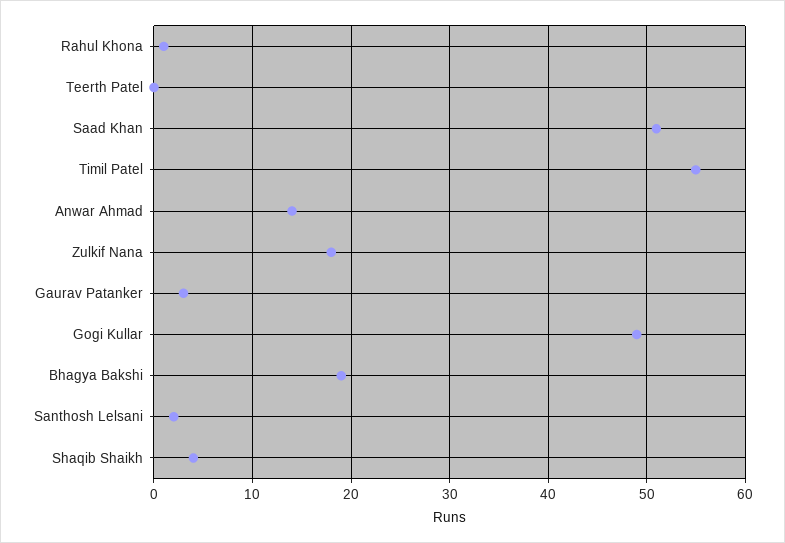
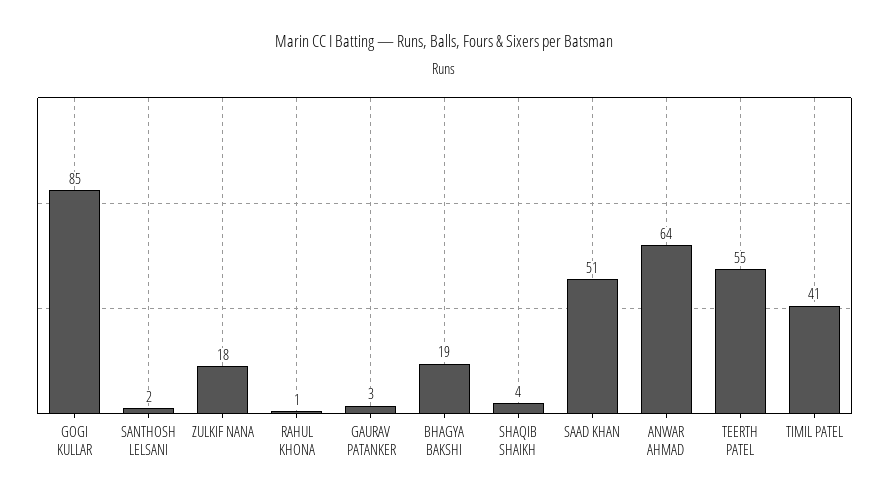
  {
    "Rahul Khona": 1,
-   "Teerth Patel": 0,
+   "Teerth Patel": 55,
    "Saad Khan": 51,
-   "Timil Patel": 55,
+   "Timil Patel": 41,
-   "Anwar Ahmad": 14,
+   "Anwar Ahmad": 64,
    "Zulkif Nana": 18,
    "Gaurav Patanker": 3,
-   "Gogi Kullar": 49,
+   "Gogi Kullar": 85,
    "Bhagya Bakshi": 19,
    "Santhosh Lelsani": 2,
    "Shaqib Shaikh": 4
  }

